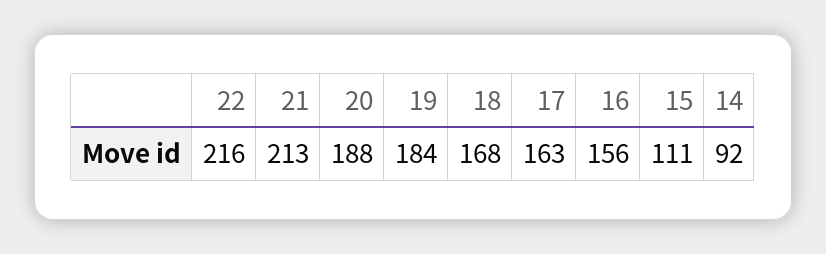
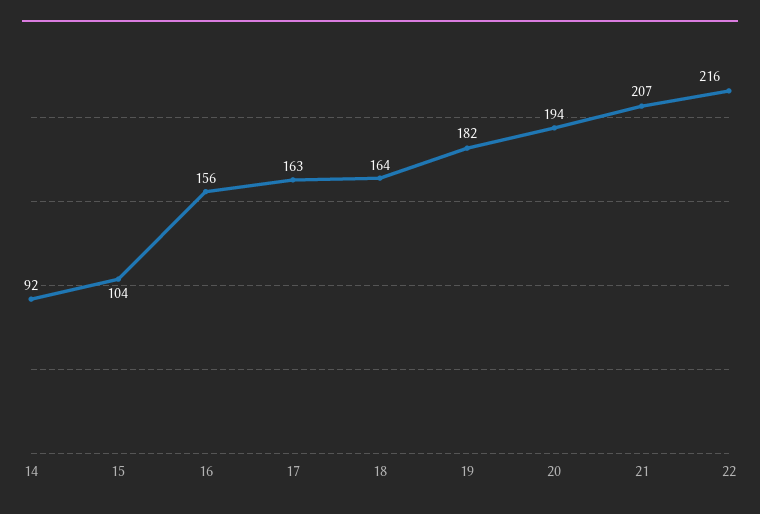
  {
    "22": 216,
-   "21": 213,
+   "21": 207,
-   "20": 188,
+   "20": 194,
-   "19": 184,
+   "19": 182,
-   "18": 168,
+   "18": 164,
    "17": 163,
    "16": 156,
-   "15": 111,
+   "15": 104,
    "14": 92
  }

